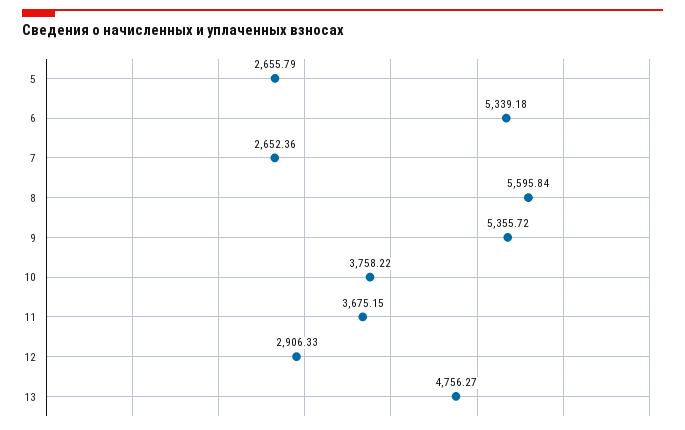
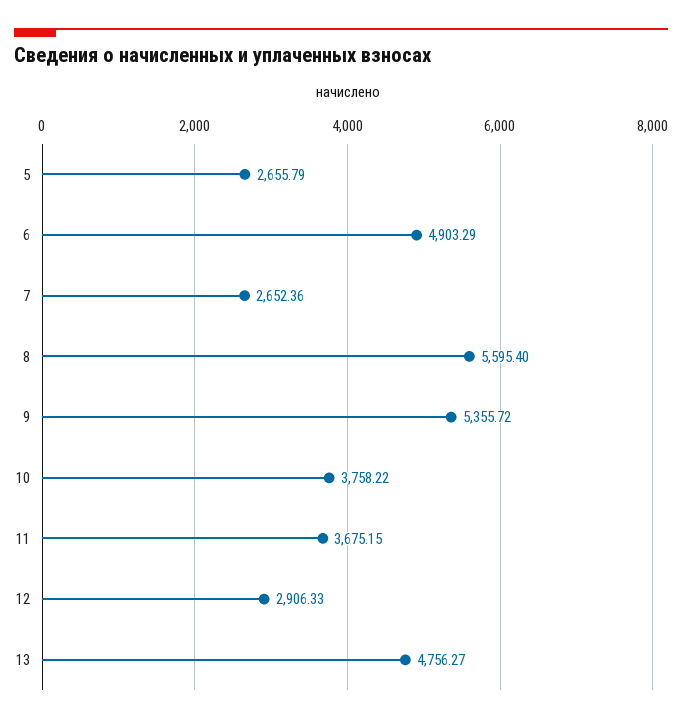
  {
    "5": 2655.79,
-   "6": 5339.18,
+   "6": 4903.29,
    "7": 2652.36,
-   "8": 5595.84,
+   "8": 5595.4,
    "9": 5355.72,
    "10": 3758.22,
    "11": 3675.15,
    "12": 2906.33,
    "13": 4756.27
  }

